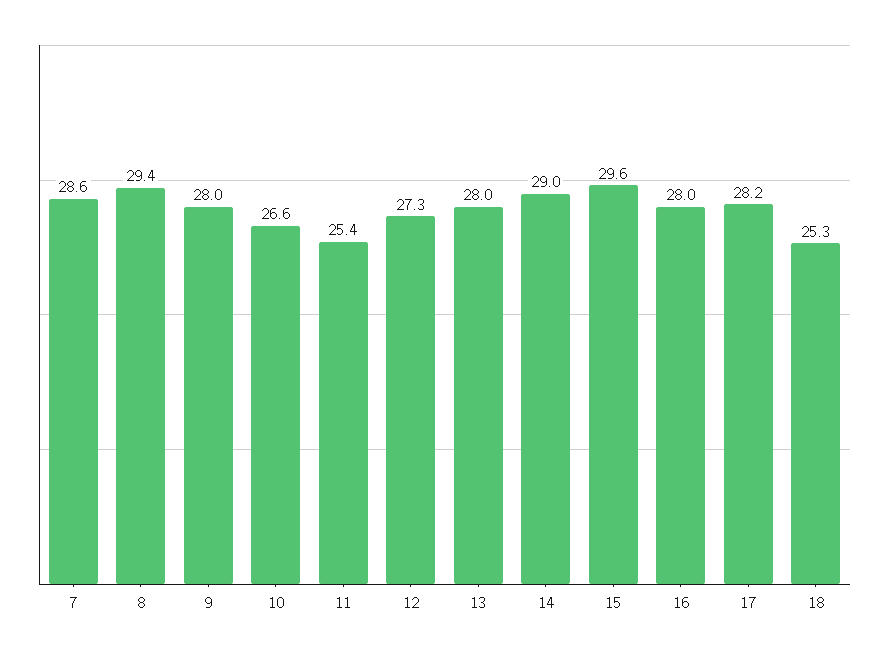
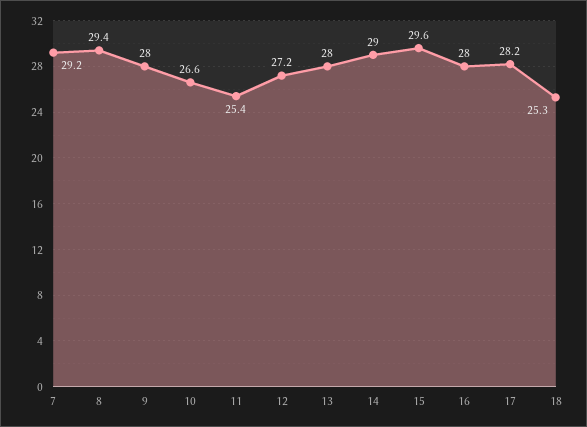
  {
-   "7": 28.6,
+   "7": 29.2,
    "8": 29.4,
    "9": 28,
    "10": 26.6,
    "11": 25.4,
-   "12": 27.3,
+   "12": 27.2,
    "13": 28,
    "14": 29,
    "15": 29.6,
    "16": 28,
    "17": 28.2,
    "18": 25.3
  }

